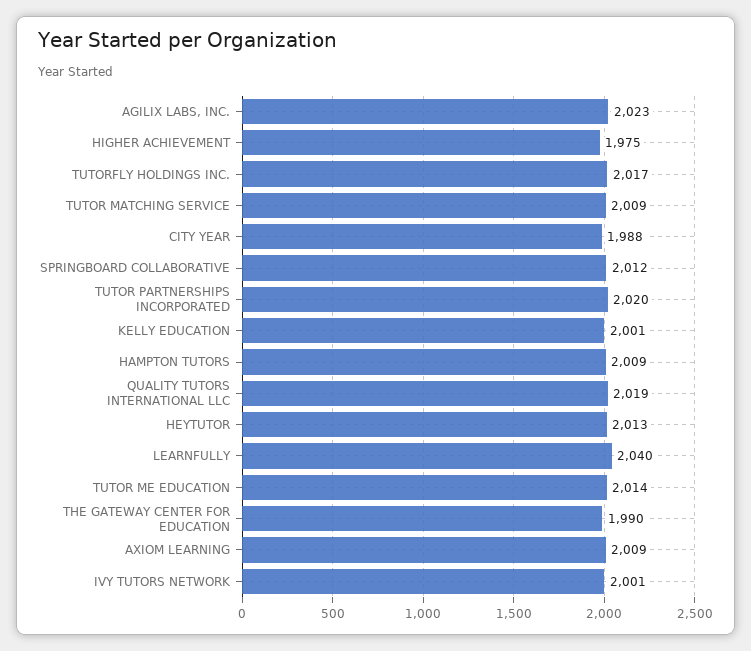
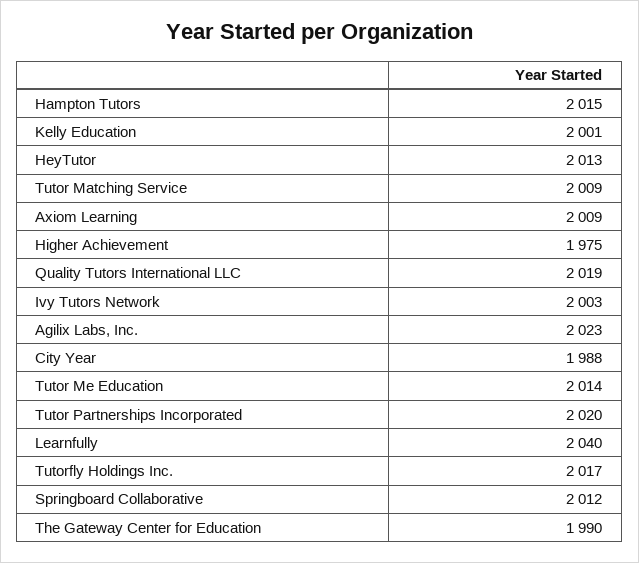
  {
    "AGILIX LABS, INC.": 2023,
    "HIGHER ACHIEVEMENT": 1975,
    "TUTORFLY HOLDINGS INC.": 2017,
    "TUTOR MATCHING SERVICE": 2009,
    "CITY YEAR": 1988,
    "SPRINGBOARD COLLABORATIVE": 2012,
    "TUTOR PARTNERSHIPS INCORPORATED": 2020,
    "KELLY EDUCATION": 2001,
-   "HAMPTON TUTORS": 2009,
+   "HAMPTON TUTORS": 2015,
    "QUALITY TUTORS INTERNATIONAL LLC": 2019,
    "HEYTUTOR": 2013,
    "LEARNFULLY": 2040,
    "TUTOR ME EDUCATION": 2014,
    "THE GATEWAY CENTER FOR EDUCATION": 1990,
    "AXIOM LEARNING": 2009,
-   "IVY TUTORS NETWORK": 2001
+   "IVY TUTORS NETWORK": 2003
  }

